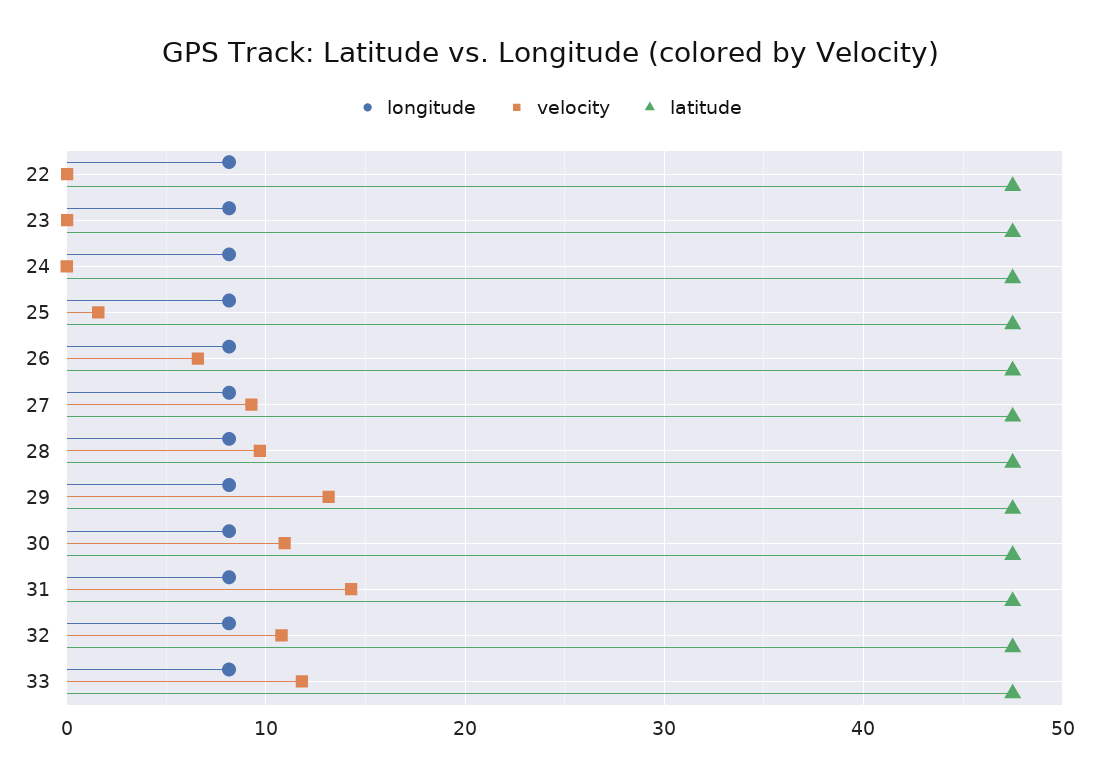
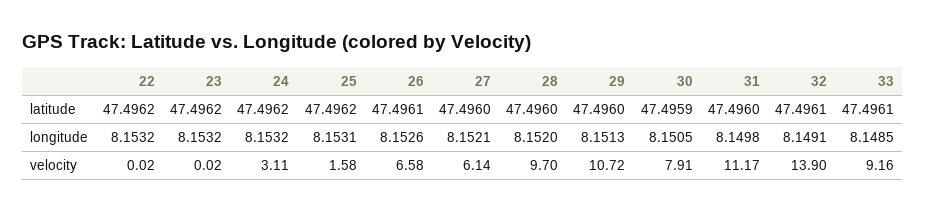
  {
    "longitude": {
      "22": 8.1532,
      "23": 8.1532,
      "24": 8.1532,
      "25": 8.1531,
      "26": 8.1526,
      "27": 8.1521,
      "28": 8.152,
      "29": 8.1513,
      "30": 8.1505,
      "31": 8.1498,
      "32": 8.1491,
      "33": 8.1485
    },
    "velocity": {
      "22": 0.02,
      "23": 0.02,
-     "24": 0,
+     "24": 3.11,
      "25": 1.58,
      "26": 6.58,
-     "27": 9,
+     "27": 6.14,
      "28": 9.7,
-     "29": 13,
+     "29": 10.72,
-     "30": 11,
+     "30": 7.91,
-     "31": 14,
+     "31": 11.17,
-     "32": 11,
+     "32": 13.9,
-     "33": 12
+     "33": 9.16
    },
    "latitude": {
      "22": 47.4962,
      "23": 47.4962,
      "24": 47.4962,
      "25": 47.4962,
      "26": 47.4961,
      "27": 47.496,
      "28": 47.496,
      "29": 47.496,
      "30": 47.4959,
      "31": 47.496,
      "32": 47.4961,
      "33": 47.4961
    }
  }

